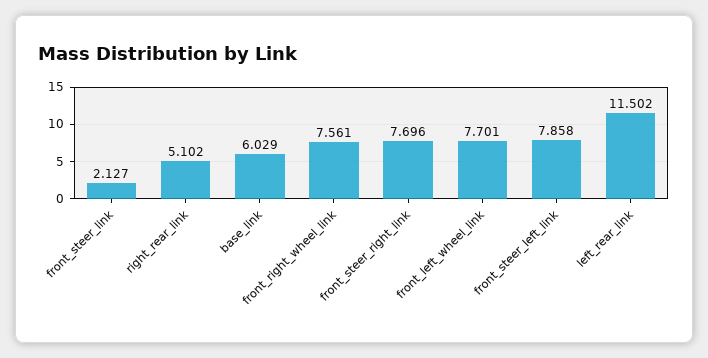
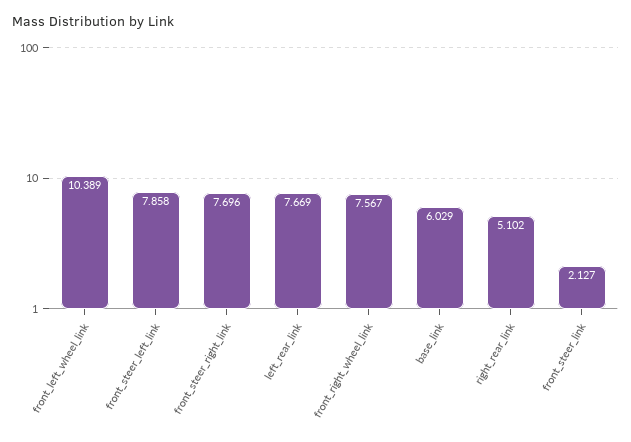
  {
    "front_steer_link": 2.127,
    "right_rear_link": 5.102,
    "base_link": 6.029,
-   "front_right_wheel_link": 7.561,
+   "front_right_wheel_link": 7.567,
    "front_steer_right_link": 7.696,
-   "front_left_wheel_link": 7.701,
+   "front_left_wheel_link": 10.389,
    "front_steer_left_link": 7.858,
-   "left_rear_link": 11.502
+   "left_rear_link": 7.669
  }

